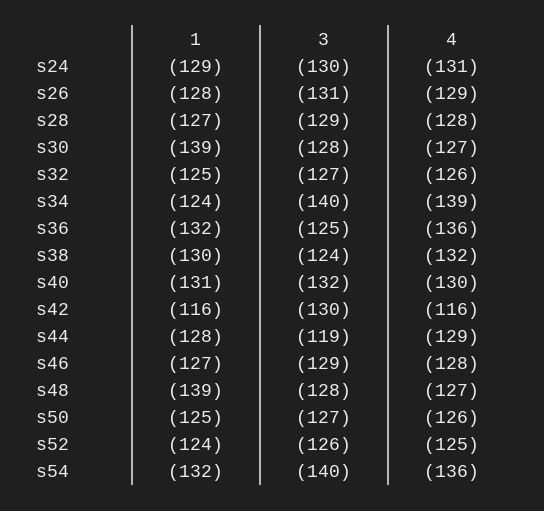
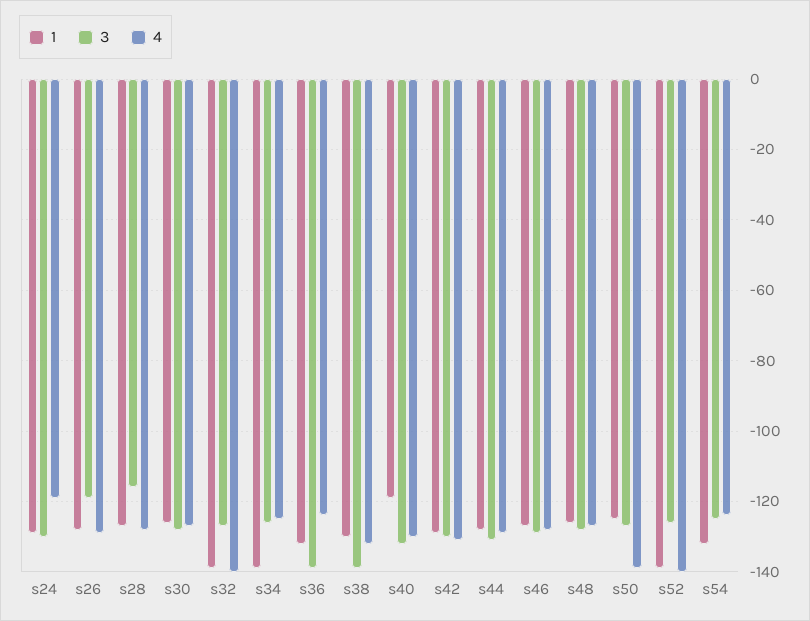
  {
    "1": {
      "s24": -129,
      "s26": -128,
      "s28": -127,
-     "s30": -139,
+     "s30": -125,
-     "s32": -125,
+     "s32": -140,
-     "s34": -124,
+     "s34": -140,
      "s36": -132,
      "s38": -130,
-     "s40": -131,
+     "s40": -120,
-     "s42": -116,
+     "s42": -130,
      "s44": -128,
      "s46": -127,
-     "s48": -139,
+     "s48": -125,
      "s50": -125,
-     "s52": -124,
+     "s52": -140,
      "s54": -132
    },
    "3": {
      "s24": -130,
-     "s26": -131,
+     "s26": -120,
-     "s28": -129,
+     "s28": -115,
      "s30": -128,
      "s32": -127,
-     "s34": -140,
+     "s34": -125,
-     "s36": -125,
+     "s36": -140,
-     "s38": -124,
+     "s38": -140,
      "s40": -132,
      "s42": -130,
-     "s44": -119,
+     "s44": -130,
      "s46": -129,
      "s48": -128,
      "s50": -127,
      "s52": -126,
-     "s54": -140
+     "s54": -125
    },
    "4": {
-     "s24": -131,
+     "s24": -120,
      "s26": -129,
      "s28": -128,
      "s30": -127,
-     "s32": -126,
+     "s32": -140,
-     "s34": -139,
+     "s34": -125,
-     "s36": -136,
+     "s36": -125,
      "s38": -132,
      "s40": -130,
-     "s42": -116,
+     "s42": -130,
      "s44": -129,
      "s46": -128,
      "s48": -127,
-     "s50": -126,
+     "s50": -140,
-     "s52": -125,
+     "s52": -140,
-     "s54": -136
+     "s54": -125
    }
  }

